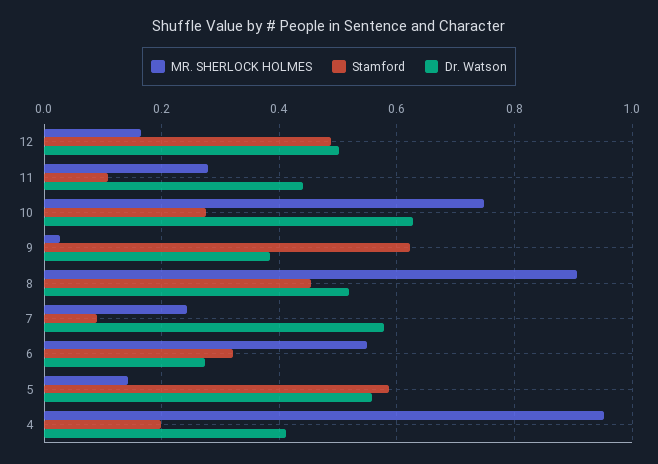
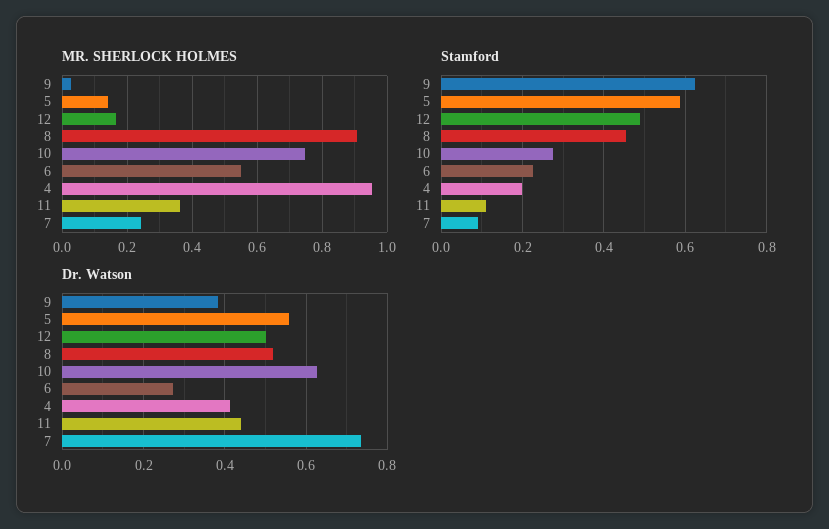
  {
    "MR. SHERLOCK HOLMES": {
      "12": 0.16,
-     "11": 0.28,
+     "11": 0.36,
      "10": 0.74,
      "9": 0.02,
      "8": 0.9,
      "7": 0.24,
      "6": 0.54,
      "5": 0.14,
      "4": 0.96
    },
    "Stamford": {
      "12": 0.48,
      "11": 0.1,
      "10": 0.28,
      "9": 0.62,
      "8": 0.46,
      "7": 0.08,
-     "6": 0.32,
+     "6": 0.22,
      "5": 0.58,
      "4": 0.2
    },
    "Dr. Watson": {
      "12": 0.5,
      "11": 0.44,
      "10": 0.62,
      "9": 0.38,
      "8": 0.52,
-     "7": 0.58,
+     "7": 0.74,
      "6": 0.28,
      "5": 0.56,
      "4": 0.42
    }
  }

